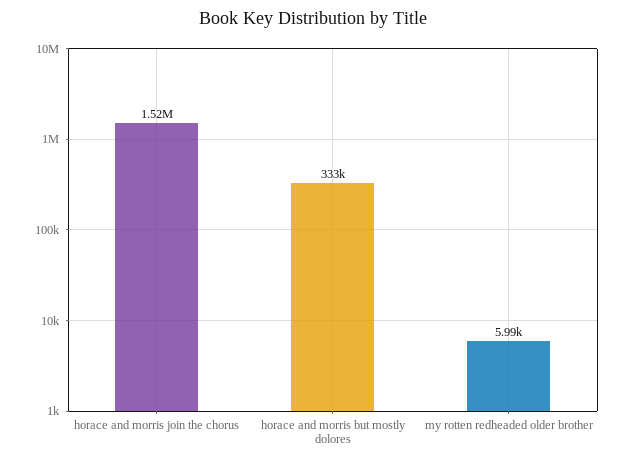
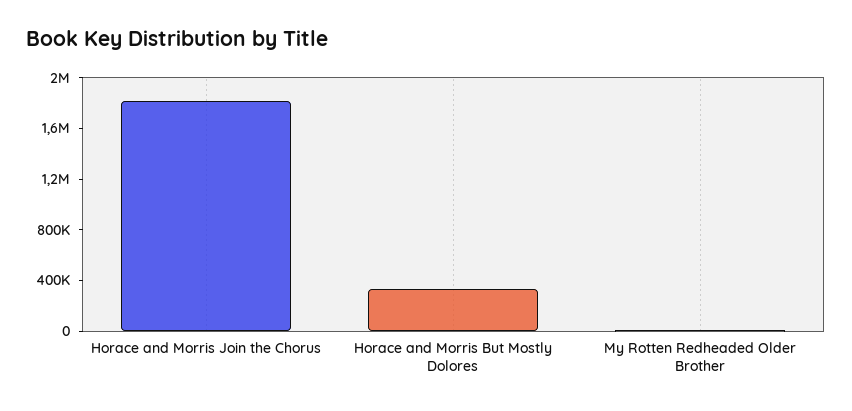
  {
-   "horace and morris join the chorus": 1520000,
+   "horace and morris join the chorus": 1800000,
    "horace and morris but mostly dolores": 333000,
    "my rotten redheaded older brother": 5990
  }

